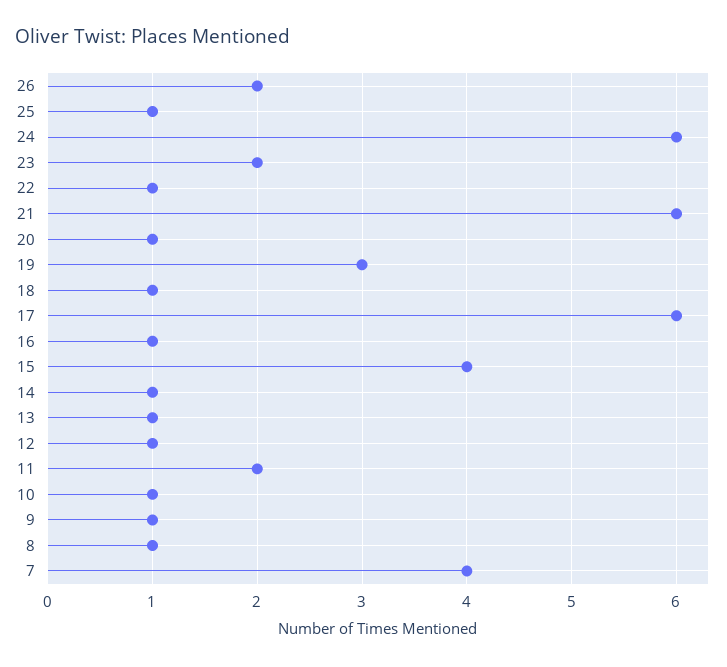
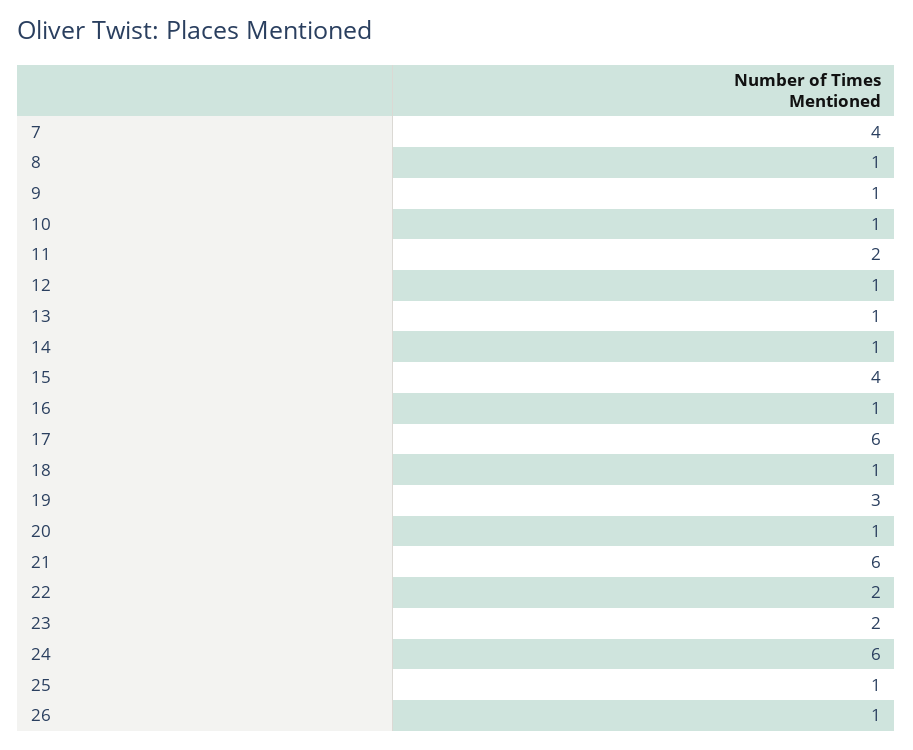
  {
-   "26": 2,
+   "26": 1,
    "25": 1,
    "24": 6,
    "23": 2,
-   "22": 1,
+   "22": 2,
    "21": 6,
    "20": 1,
    "19": 3,
    "18": 1,
    "17": 6,
    "16": 1,
    "15": 4,
    "14": 1,
    "13": 1,
    "12": 1,
    "11": 2,
    "10": 1,
    "9": 1,
    "8": 1,
    "7": 4
  }

